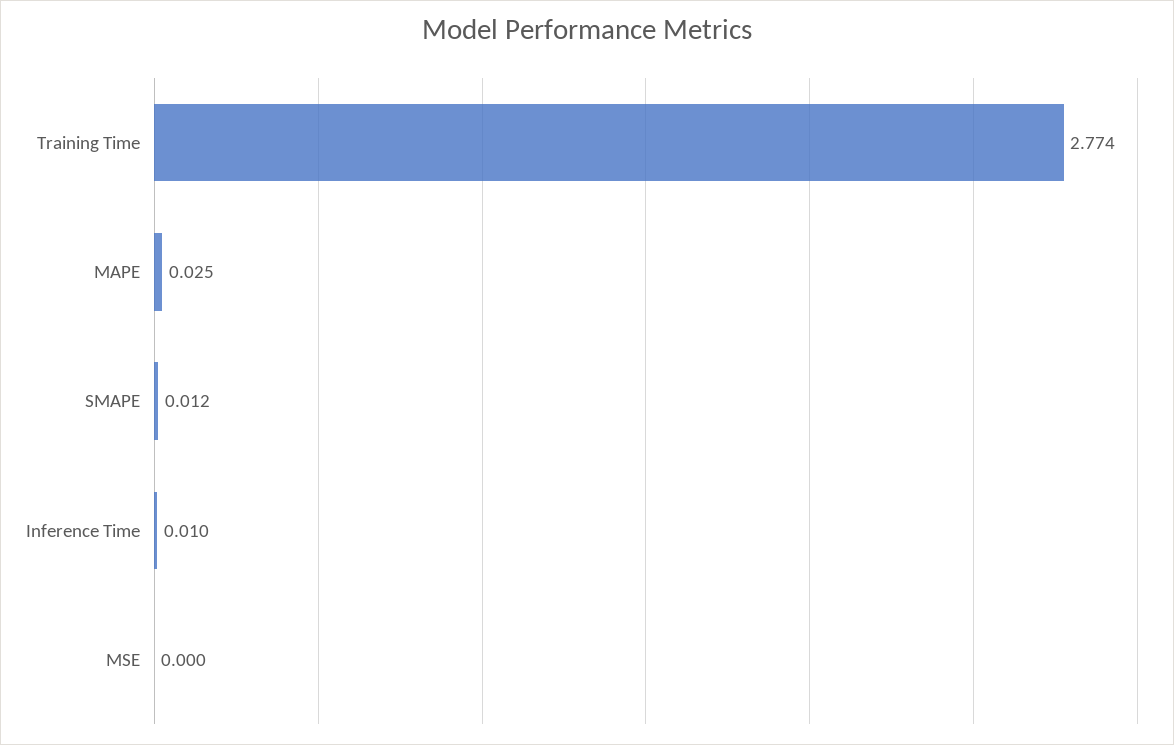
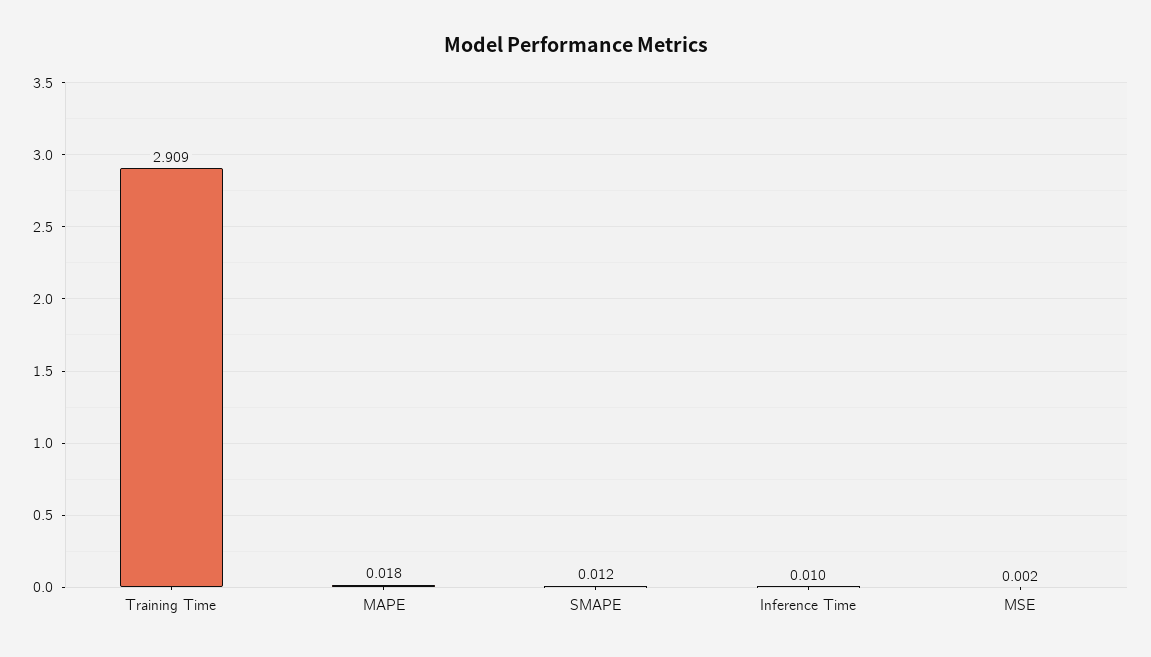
  {
-   "Training Time": 2.774,
+   "Training Time": 2.909,
-   "MAPE": 0.025,
+   "MAPE": 0.018,
    "SMAPE": 0.012,
    "Inference Time": 0.01,
-   "MSE": 0
+   "MSE": 0.002
  }

